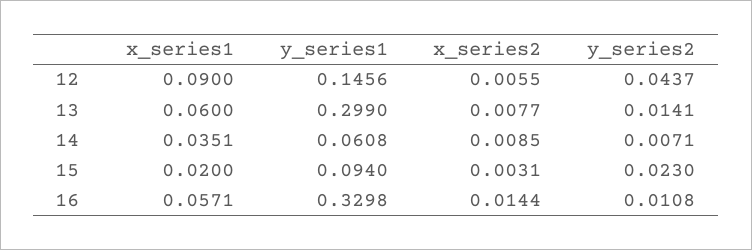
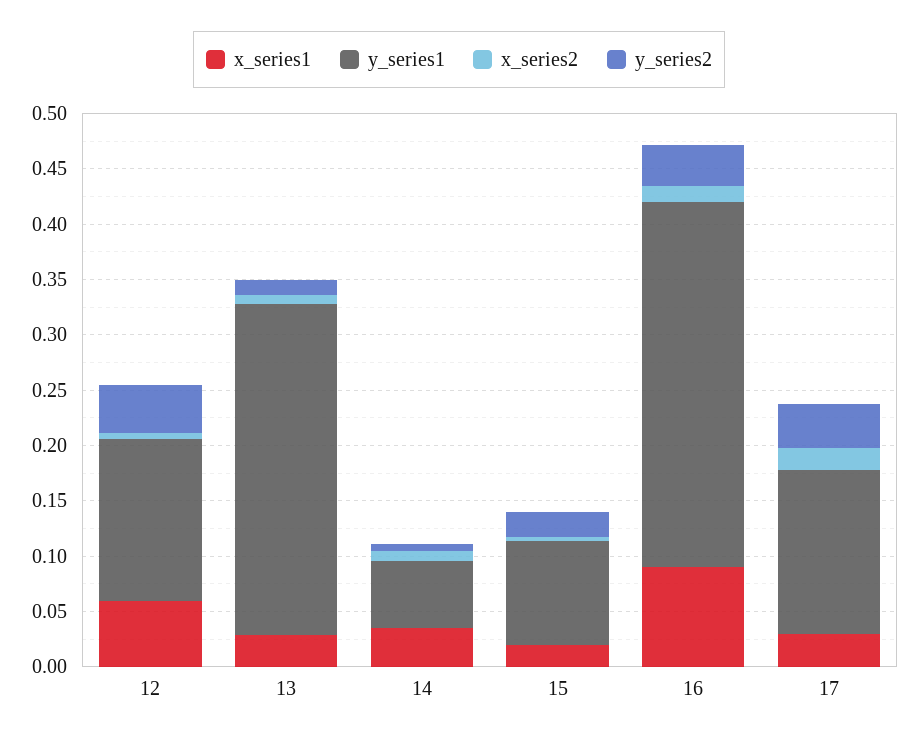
  {
    "x_series1": {
-     "12": 0.09,
+     "12": 0.06,
-     "13": 0.06,
+     "13": 0.03,
      "14": 0.0351,
      "15": 0.02,
-     "16": 0.0571
+     "16": 0.09,
+     "17": 0.03
    },
    "y_series1": {
      "12": 0.1456,
      "13": 0.299,
      "14": 0.0608,
      "15": 0.094,
-     "16": 0.3298
+     "16": 0.3298,
+     "17": 0.15
    },
    "x_series2": {
      "12": 0.0055,
      "13": 0.0077,
      "14": 0.0085,
      "15": 0.0031,
-     "16": 0.0144
+     "16": 0.0144,
+     "17": 0.02
    },
    "y_series2": {
      "12": 0.0437,
      "13": 0.0141,
      "14": 0.0071,
      "15": 0.023,
-     "16": 0.0108
+     "16": 0.04,
+     "17": 0.04
    }
  }

